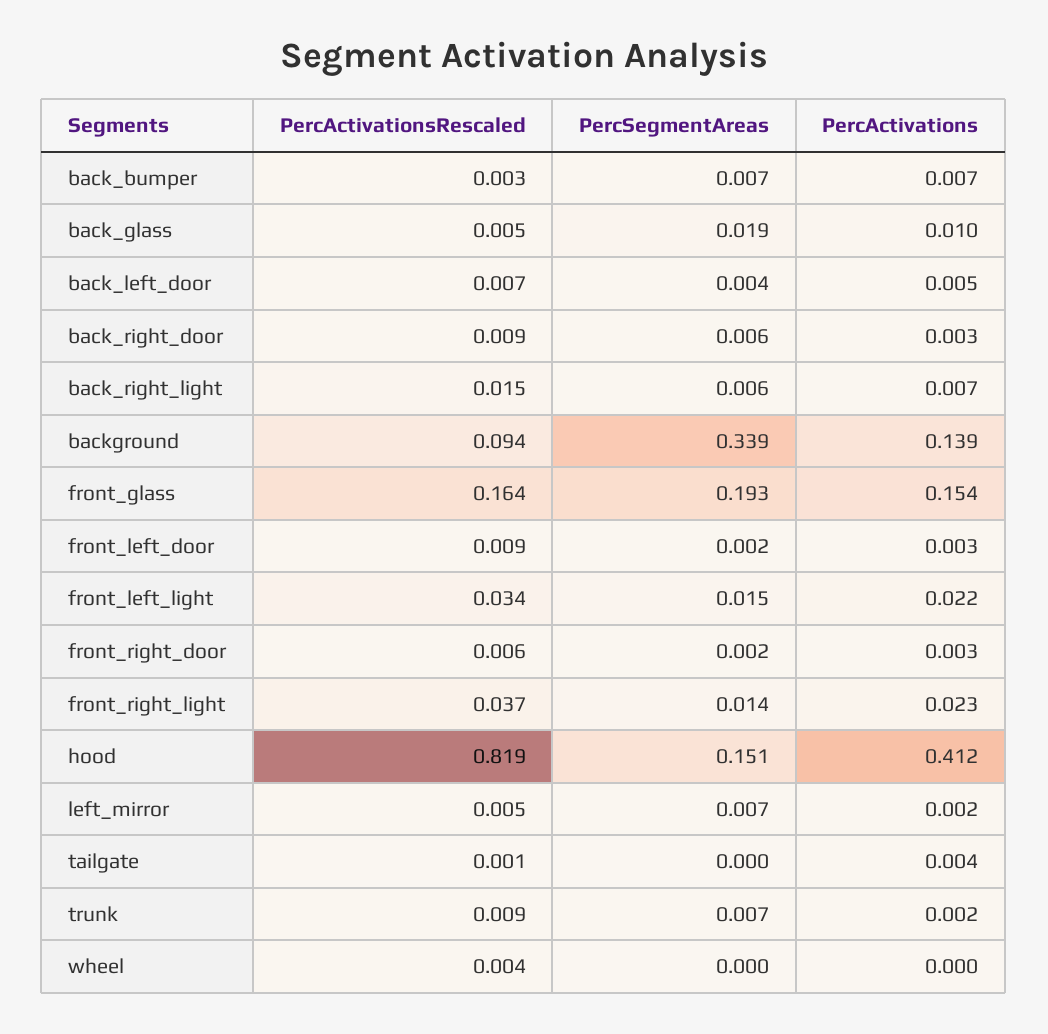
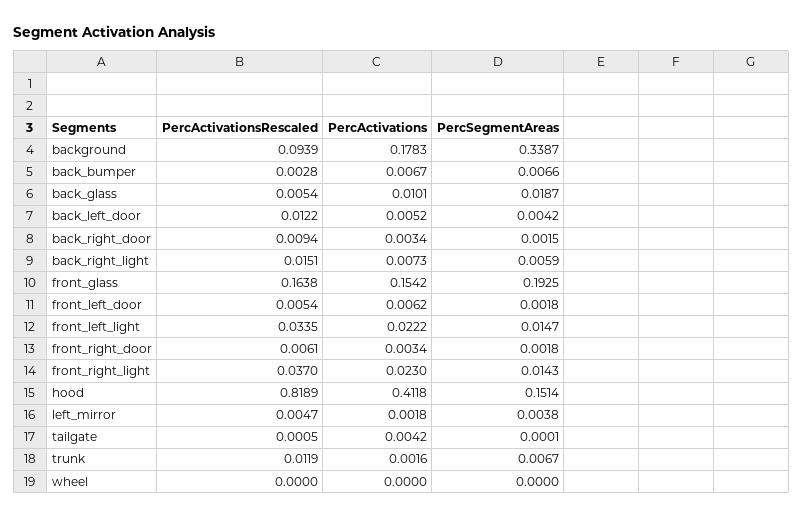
  {
    "PercActivationsRescaled": {
      "back_bumper": 0.0028,
      "back_glass": 0.0054,
-     "back_left_door": 0.007,
+     "back_left_door": 0.0122,
      "back_right_door": 0.0094,
      "back_right_light": 0.0151,
      "background": 0.0939,
      "front_glass": 0.1638,
-     "front_left_door": 0.009,
+     "front_left_door": 0.0054,
      "front_left_light": 0.0335,
      "front_right_door": 0.0061,
      "front_right_light": 0.037,
      "hood": 0.8189,
      "left_mirror": 0.0047,
      "tailgate": 0.0005,
-     "trunk": 0.009,
+     "trunk": 0.0119,
-     "wheel": 0.004
+     "wheel": 0
    },
    "PercSegmentAreas": {
      "back_bumper": 0.0066,
      "back_glass": 0.0187,
      "back_left_door": 0.0042,
-     "back_right_door": 0.006,
+     "back_right_door": 0.0015,
      "back_right_light": 0.0059,
      "background": 0.3387,
      "front_glass": 0.1925,
      "front_left_door": 0.0018,
      "front_left_light": 0.0147,
      "front_right_door": 0.0018,
      "front_right_light": 0.0143,
      "hood": 0.1514,
-     "left_mirror": 0.007,
+     "left_mirror": 0.0038,
      "tailgate": 0.0001,
      "trunk": 0.0067,
      "wheel": 0
    },
    "PercActivations": {
      "back_bumper": 0.0067,
      "back_glass": 0.0101,
      "back_left_door": 0.0052,
      "back_right_door": 0.0034,
      "back_right_light": 0.0073,
-     "background": 0.139,
+     "background": 0.1783,
      "front_glass": 0.1542,
-     "front_left_door": 0.003,
+     "front_left_door": 0.0062,
      "front_left_light": 0.0222,
      "front_right_door": 0.0034,
      "front_right_light": 0.023,
      "hood": 0.4118,
      "left_mirror": 0.0018,
      "tailgate": 0.0042,
      "trunk": 0.0016,
      "wheel": 0
    }
  }

